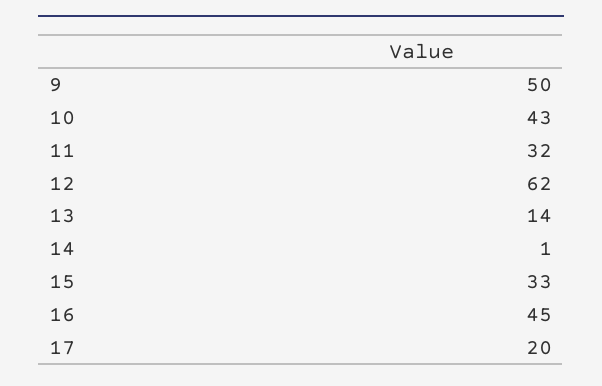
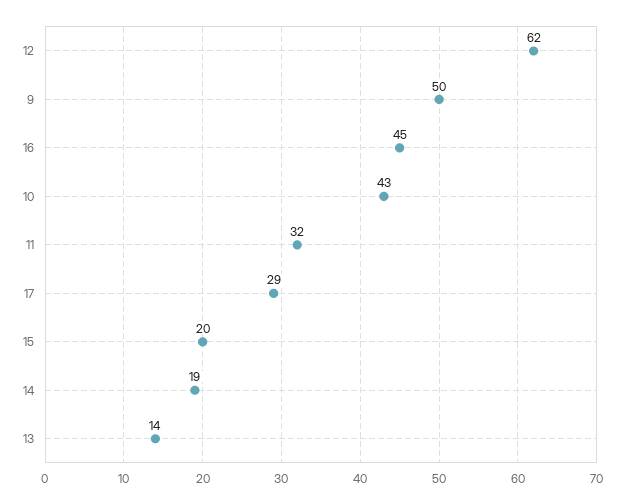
  {
    "9": 50,
    "10": 43,
    "11": 32,
    "12": 62,
    "13": 14,
-   "14": 1,
+   "14": 19,
-   "15": 33,
+   "15": 20,
    "16": 45,
-   "17": 20
+   "17": 29
  }

